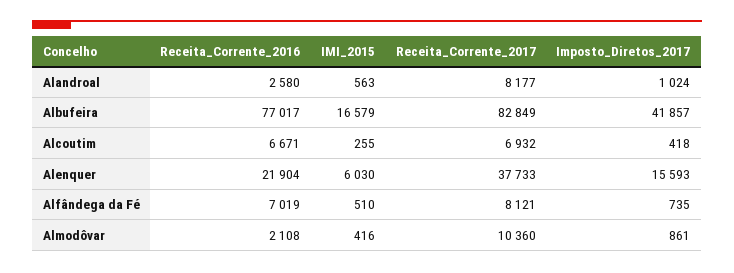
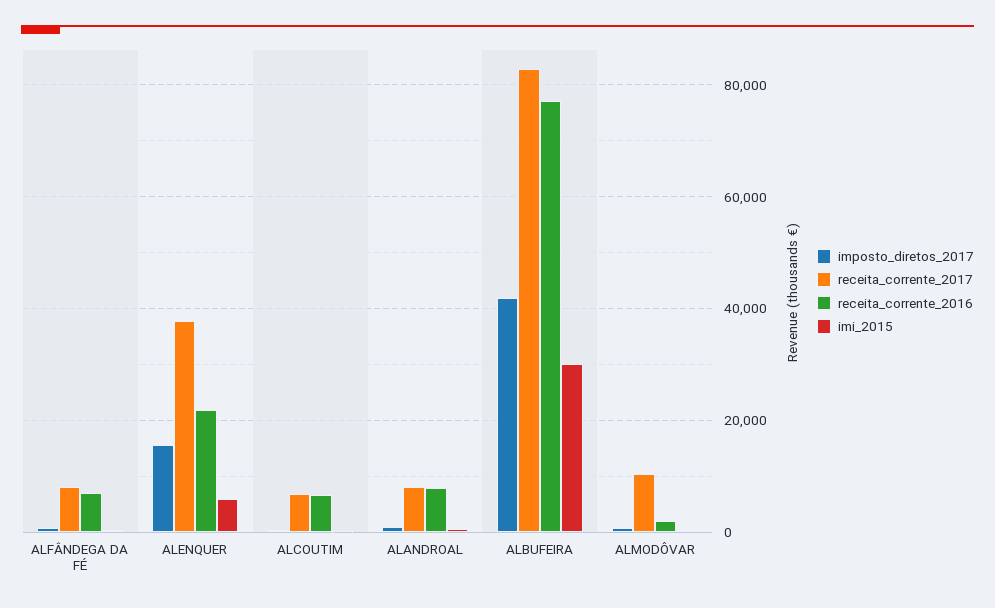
  {
    "Receita_Corrente_2016": {
-     "Alandroal": 2580,
+     "Alandroal": 8000,
      "Albufeira": 77017,
      "Alcoutim": 6671,
      "Alenquer": 21904,
      "Alfândega da Fé": 7019,
      "Almodôvar": 2108
    },
    "IMI_2015": {
      "Alandroal": 563,
-     "Albufeira": 16579,
+     "Albufeira": 30000,
      "Alcoutim": 255,
      "Alenquer": 6030,
      "Alfândega da Fé": 510,
      "Almodôvar": 416
    },
    "Receita_Corrente_2017": {
      "Alandroal": 8177,
      "Albufeira": 82849,
      "Alcoutim": 6932,
      "Alenquer": 37733,
      "Alfândega da Fé": 8121,
      "Almodôvar": 10360
    },
    "Imposto_Diretos_2017": {
      "Alandroal": 1024,
      "Albufeira": 41857,
      "Alcoutim": 418,
      "Alenquer": 15593,
      "Alfândega da Fé": 735,
      "Almodôvar": 861
    }
  }

